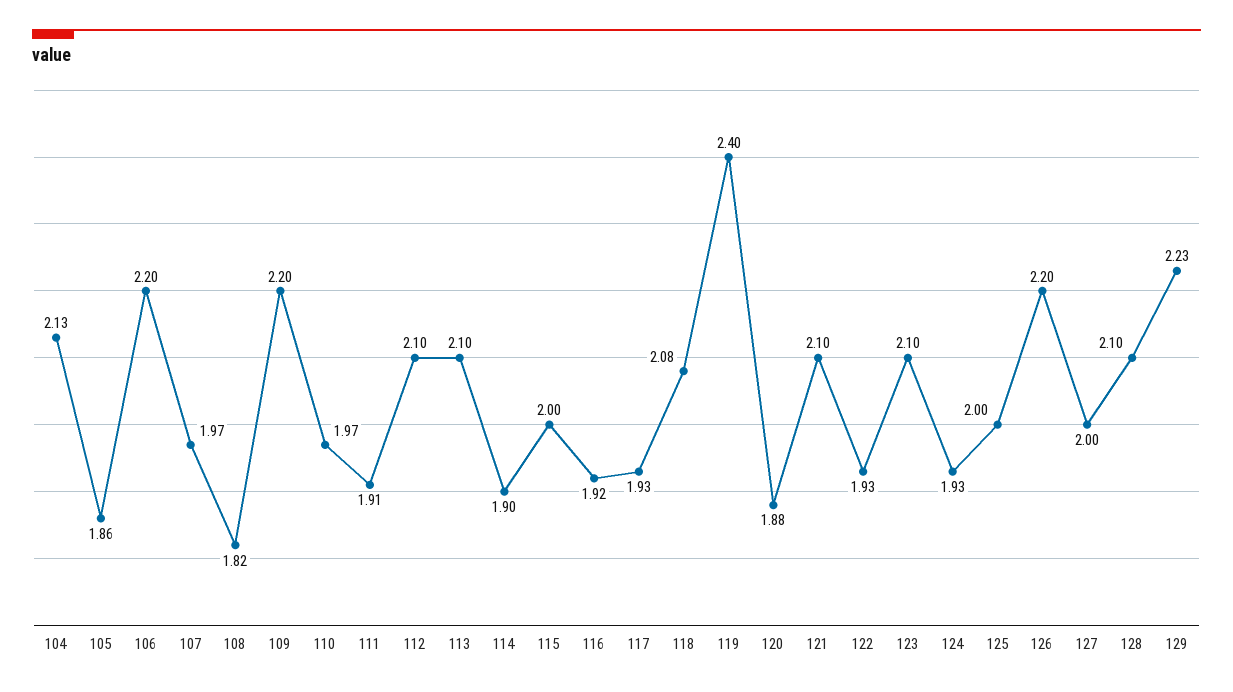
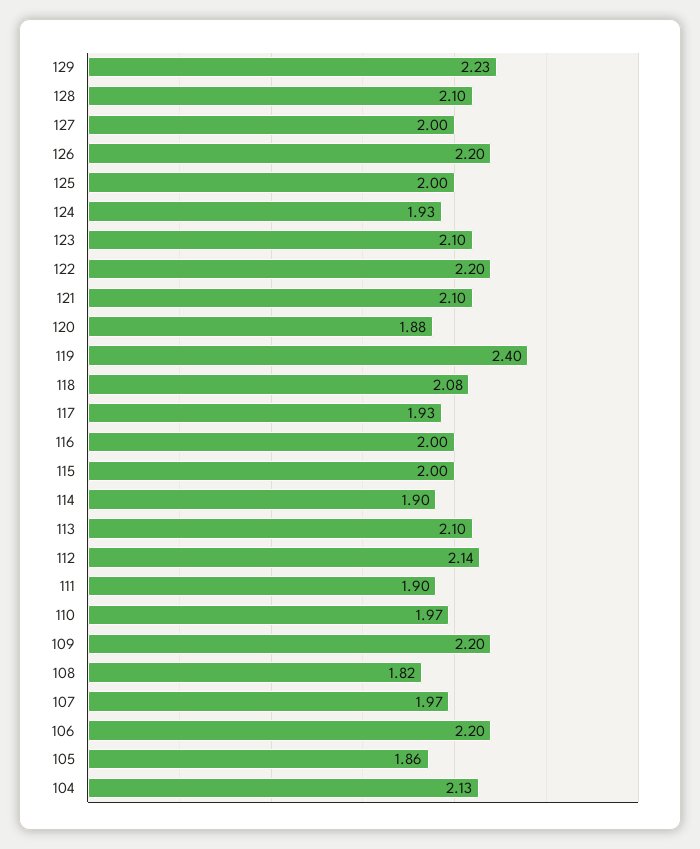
  {
    "104": 2.13,
    "105": 1.86,
    "106": 2.2,
    "107": 1.97,
    "108": 1.82,
    "109": 2.2,
    "110": 1.97,
-   "111": 1.91,
+   "111": 1.9,
-   "112": 2.1,
+   "112": 2.14,
    "113": 2.1,
    "114": 1.9,
    "115": 2,
-   "116": 1.92,
+   "116": 2,
    "117": 1.93,
    "118": 2.08,
    "119": 2.4,
    "120": 1.88,
    "121": 2.1,
-   "122": 1.93,
+   "122": 2.2,
    "123": 2.1,
    "124": 1.93,
    "125": 2,
    "126": 2.2,
    "127": 2,
    "128": 2.1,
    "129": 2.23
  }

